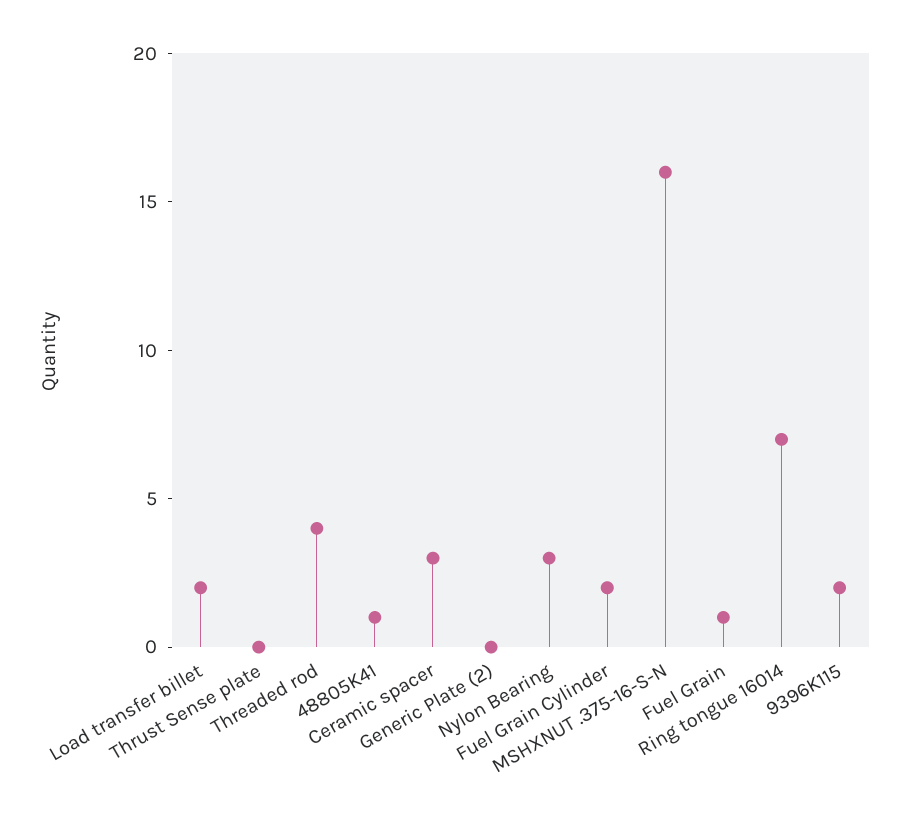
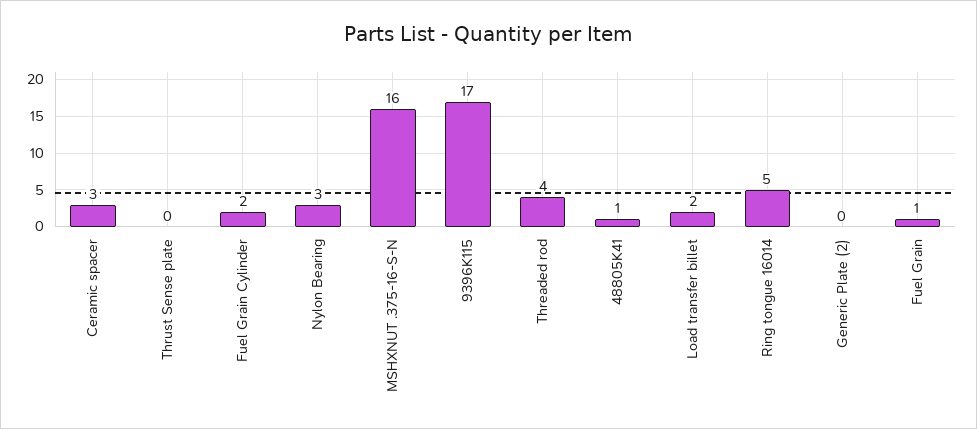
  {
    "Load transfer billet": 2,
    "Thrust Sense plate": 0,
    "Threaded rod": 4,
    "48805K41": 1,
    "Ceramic spacer": 3,
    "Generic Plate (2)": 0,
    "Nylon Bearing": 3,
    "Fuel Grain Cylinder": 2,
    "MSHXNUT .375-16-S-N": 16,
    "Fuel Grain": 1,
-   "Ring tongue 16014": 7,
+   "Ring tongue 16014": 5,
-   "9396K115": 2
+   "9396K115": 17
  }

